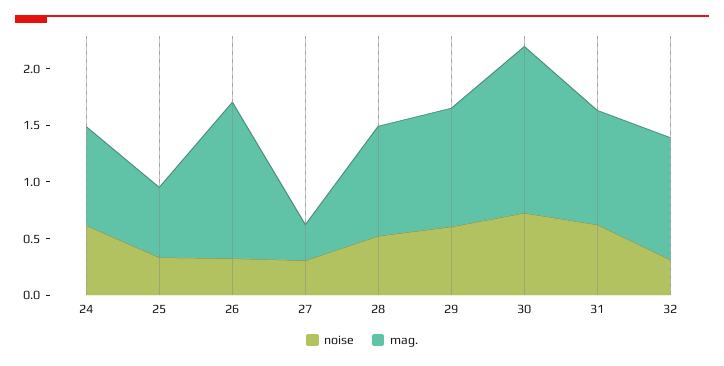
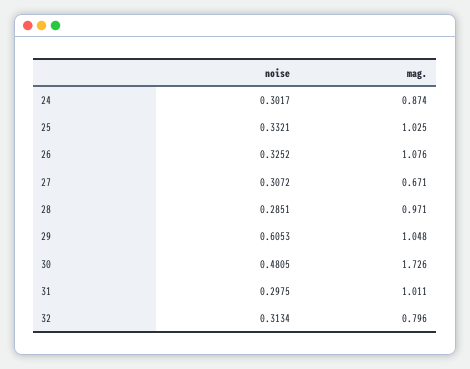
  {
    "noise": {
-     "24": 0.6,
+     "24": 0.3017,
      "25": 0.3321,
      "26": 0.3252,
      "27": 0.3072,
-     "28": 0.5,
+     "28": 0.2851,
      "29": 0.6053,
-     "30": 0.7,
+     "30": 0.4805,
-     "31": 0.6,
+     "31": 0.2975,
      "32": 0.3134
    },
    "mag.": {
      "24": 0.874,
-     "25": 0.6,
+     "25": 1.025,
-     "26": 1.4,
+     "26": 1.076,
-     "27": 0.3,
+     "27": 0.671,
      "28": 0.971,
      "29": 1.048,
-     "30": 1.5,
+     "30": 1.726,
      "31": 1.011,
-     "32": 1.1
+     "32": 0.796
    }
  }

